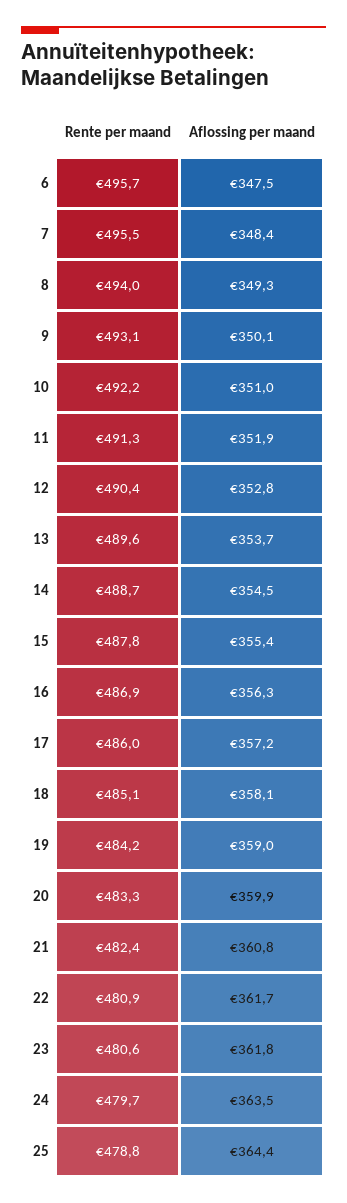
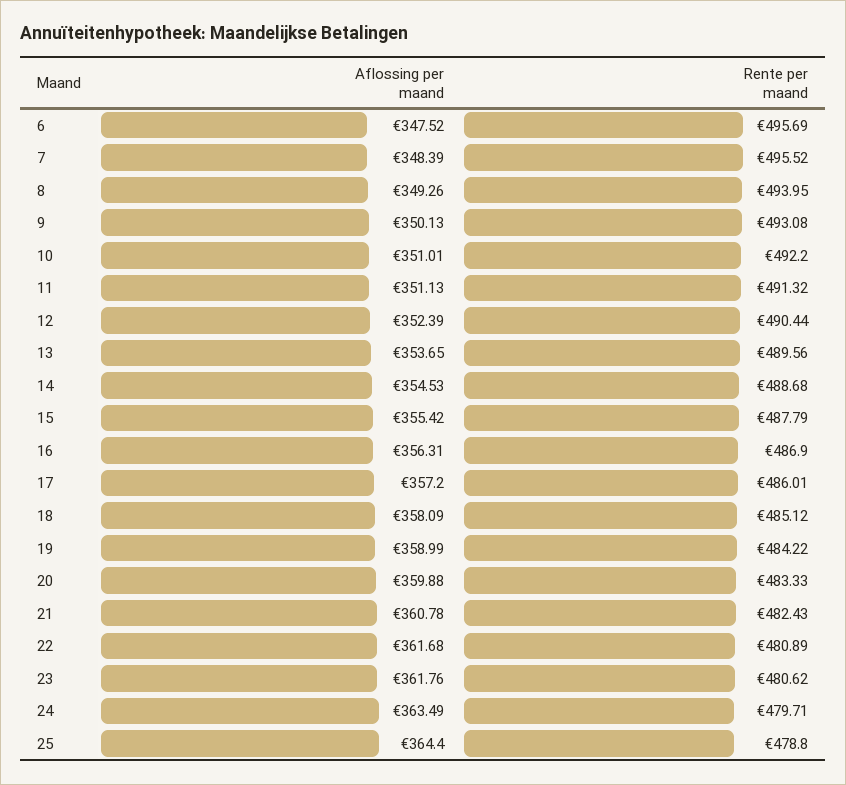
  {
    "Rente per maand": {
      "6": 495.69,
      "7": 495.52,
      "8": 493.95,
      "9": 493.08,
      "10": 492.2,
      "11": 491.32,
      "12": 490.44,
      "13": 489.56,
      "14": 488.68,
      "15": 487.79,
      "16": 486.9,
      "17": 486.01,
      "18": 485.12,
      "19": 484.22,
      "20": 483.33,
      "21": 482.43,
      "22": 480.89,
      "23": 480.62,
      "24": 479.71,
      "25": 478.8
    },
    "Aflossing per maand": {
      "6": 347.52,
      "7": 348.39,
      "8": 349.26,
      "9": 350.13,
      "10": 351.01,
-     "11": 351.9,
+     "11": 351.13,
-     "12": 352.8,
+     "12": 352.39,
      "13": 353.65,
      "14": 354.53,
      "15": 355.42,
      "16": 356.31,
      "17": 357.2,
      "18": 358.09,
      "19": 358.99,
      "20": 359.88,
      "21": 360.78,
      "22": 361.68,
      "23": 361.76,
      "24": 363.49,
      "25": 364.4
    }
  }

